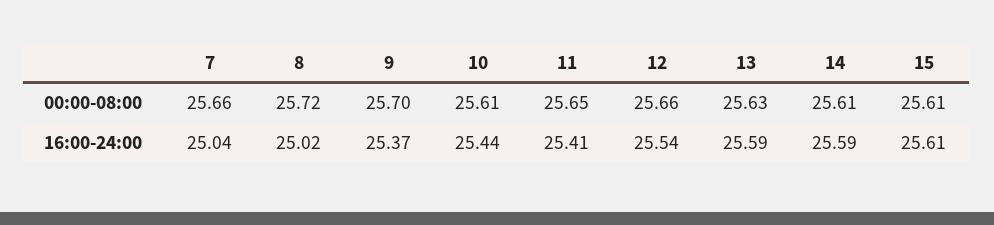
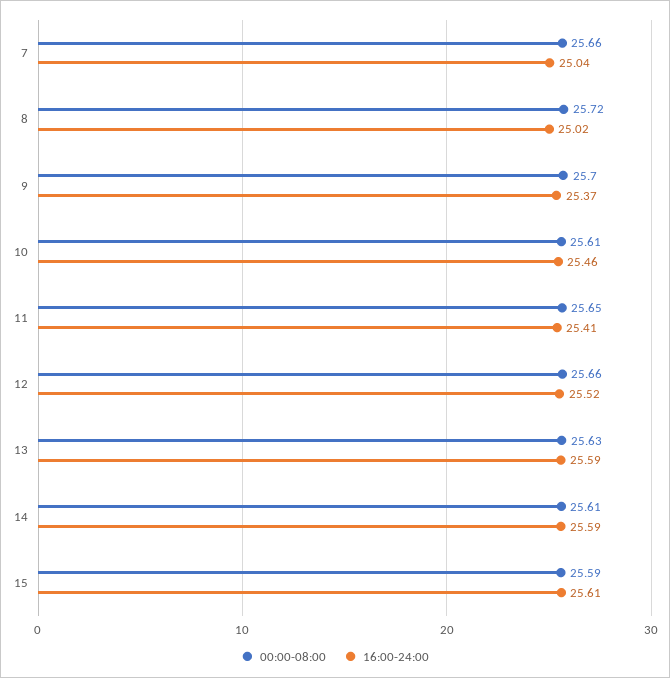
  {
    "00:00-08:00": {
      "7": 25.66,
      "8": 25.72,
      "9": 25.7,
      "10": 25.61,
      "11": 25.65,
      "12": 25.66,
      "13": 25.63,
      "14": 25.61,
-     "15": 25.61
+     "15": 25.59
    },
    "16:00-24:00": {
      "7": 25.04,
      "8": 25.02,
      "9": 25.37,
-     "10": 25.44,
+     "10": 25.46,
      "11": 25.41,
-     "12": 25.54,
+     "12": 25.52,
      "13": 25.59,
      "14": 25.59,
      "15": 25.61
    }
  }

